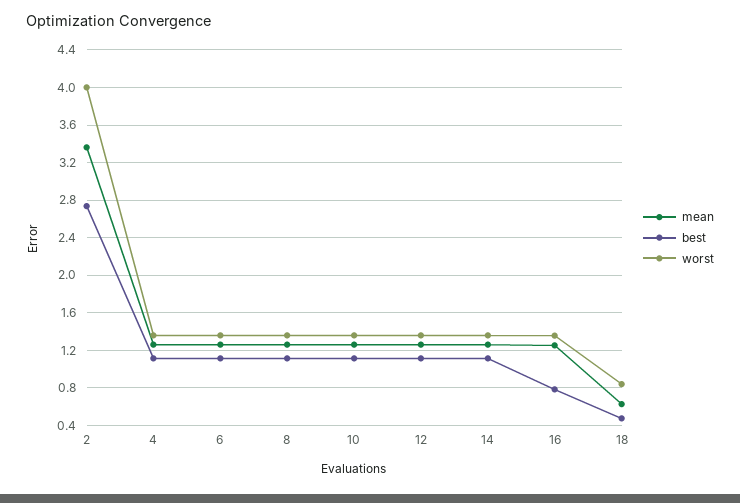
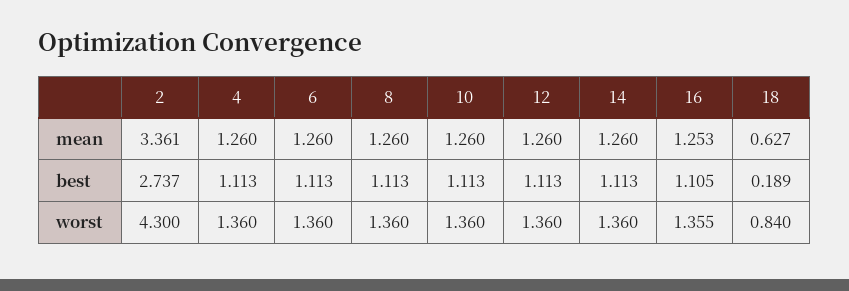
  {
    "mean": {
      "2": 3.361,
      "4": 1.26,
      "6": 1.26,
      "8": 1.26,
      "10": 1.26,
      "12": 1.26,
      "14": 1.26,
      "16": 1.253,
      "18": 0.627
    },
    "best": {
      "2": 2.737,
      "4": 1.113,
      "6": 1.113,
      "8": 1.113,
      "10": 1.113,
      "12": 1.113,
      "14": 1.113,
-     "16": 0.8,
+     "16": 1.105,
-     "18": 0.5
+     "18": 0.189
    },
    "worst": {
-     "2": 4,
+     "2": 4.3,
      "4": 1.36,
      "6": 1.36,
      "8": 1.36,
      "10": 1.36,
      "12": 1.36,
      "14": 1.36,
      "16": 1.355,
      "18": 0.84
    }
  }

